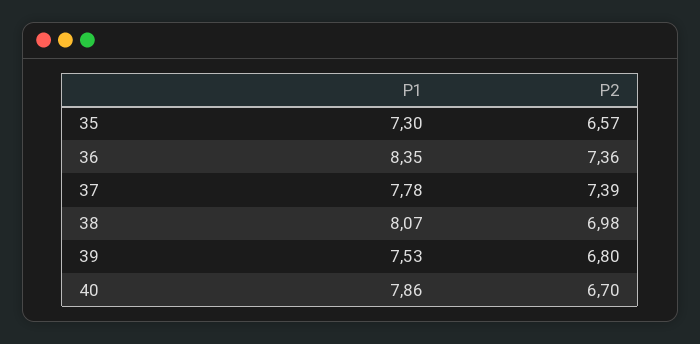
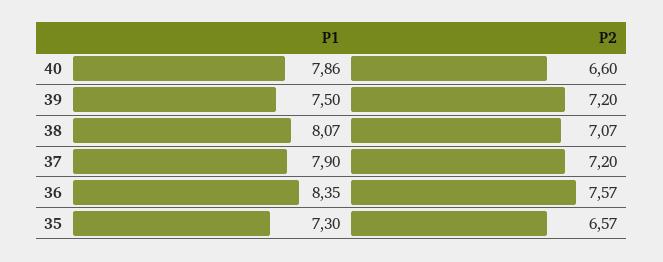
  {
    "P1": {
      "35": 7.3,
      "36": 8.35,
-     "37": 7.78,
+     "37": 7.9,
      "38": 8.07,
-     "39": 7.53,
+     "39": 7.5,
      "40": 7.86
    },
    "P2": {
      "35": 6.57,
-     "36": 7.36,
+     "36": 7.57,
-     "37": 7.39,
+     "37": 7.2,
-     "38": 6.98,
+     "38": 7.07,
-     "39": 6.8,
+     "39": 7.2,
-     "40": 6.7
+     "40": 6.6
    }
  }

